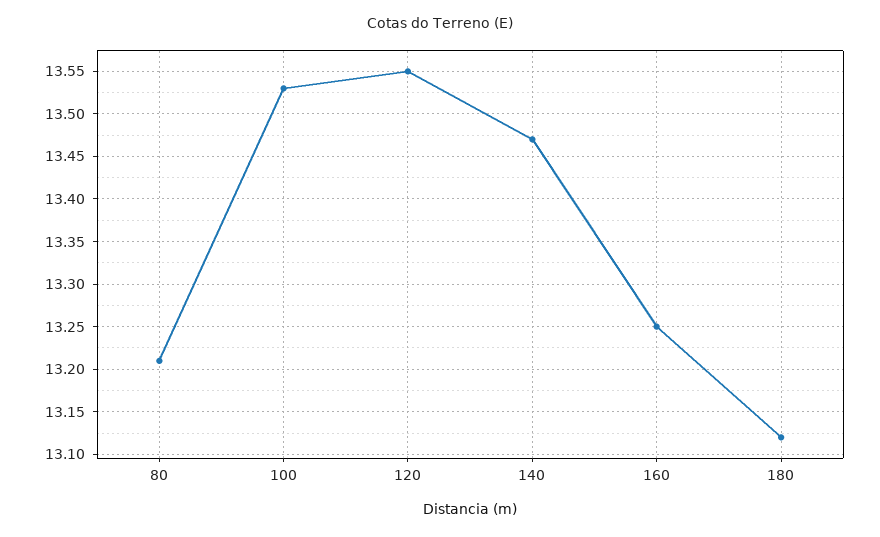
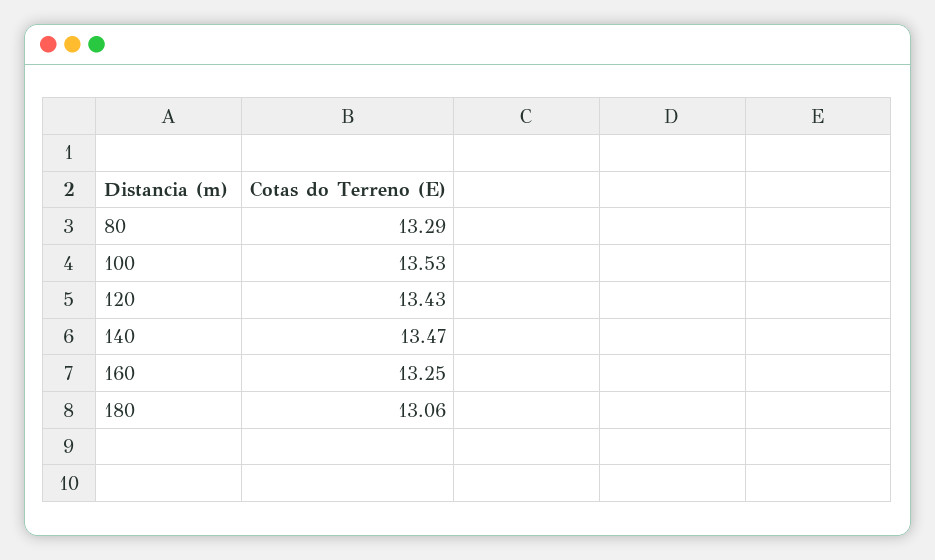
  {
-   "80": 13.21,
+   "80": 13.29,
    "100": 13.53,
-   "120": 13.55,
+   "120": 13.43,
    "140": 13.47,
    "160": 13.25,
-   "180": 13.12
+   "180": 13.06
  }

